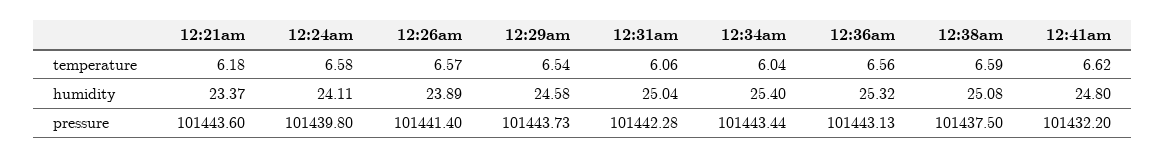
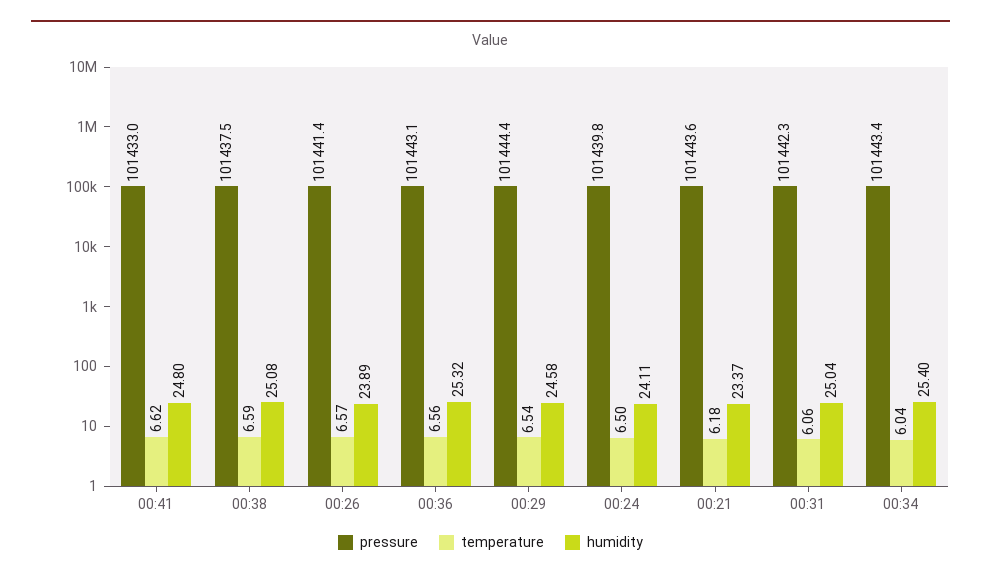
  {
    "temperature": {
      "12:21am": 6.18,
-     "12:24am": 6.58,
+     "12:24am": 6.5,
      "12:26am": 6.57,
      "12:29am": 6.54,
      "12:31am": 6.06,
      "12:34am": 6.04,
      "12:36am": 6.56,
      "12:38am": 6.59,
      "12:41am": 6.62
    },
    "humidity": {
      "12:21am": 23.37,
      "12:24am": 24.11,
      "12:26am": 23.89,
      "12:29am": 24.58,
      "12:31am": 25.04,
      "12:34am": 25.4,
      "12:36am": 25.32,
      "12:38am": 25.08,
      "12:41am": 24.8
    },
    "pressure": {
      "12:21am": 101443.6,
      "12:24am": 101439.8,
      "12:26am": 101441.4,
-     "12:29am": 101443.73,
+     "12:29am": 101444.4,
      "12:31am": 101442.28,
      "12:34am": 101443.44,
      "12:36am": 101443.13,
      "12:38am": 101437.5,
-     "12:41am": 101432.2
+     "12:41am": 101433
    }
  }

